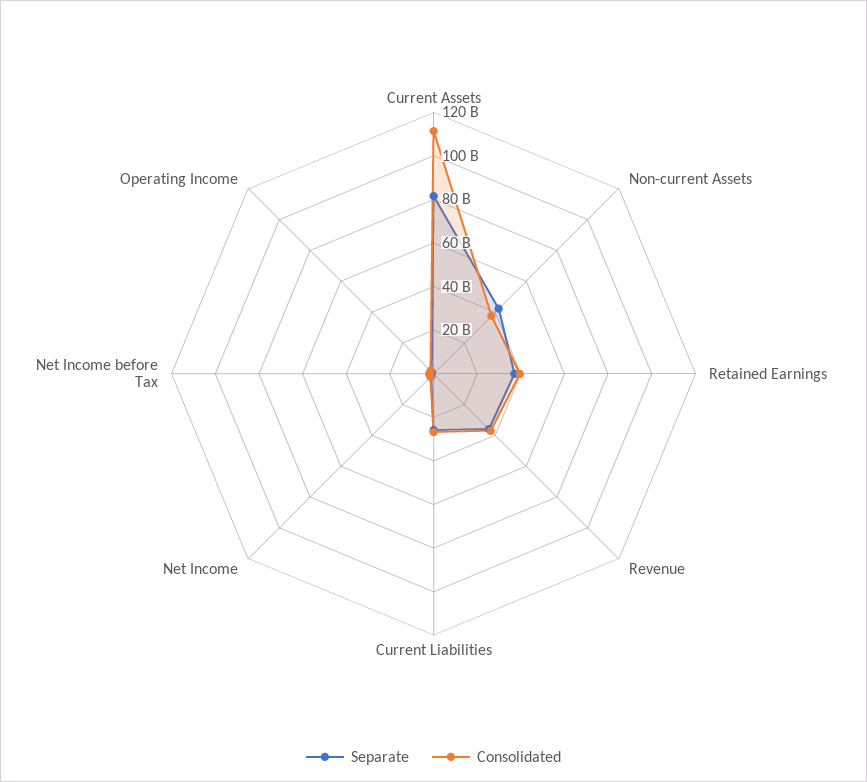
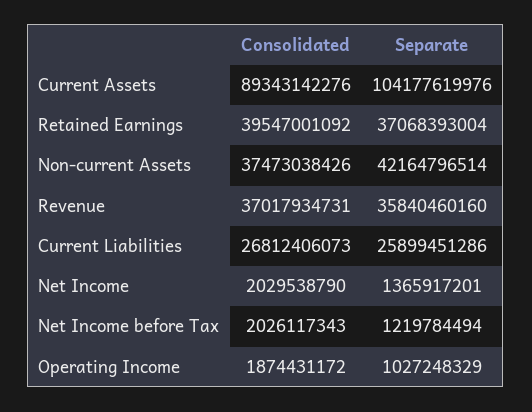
  {
    "Separate": {
-     "Current Assets": 80000000000,
+     "Current Assets": 104177619976,
      "Non-current Assets": 42164796514,
      "Retained Earnings": 37068393004,
      "Revenue": 35840460160,
      "Current Liabilities": 25899451286,
      "Net Income": 1365917201,
      "Net Income before Tax": 1219784494,
      "Operating Income": 1027248329
    },
    "Consolidated": {
-     "Current Assets": 110000000000,
+     "Current Assets": 89343142276,
      "Non-current Assets": 37473038426,
      "Retained Earnings": 39547001092,
      "Revenue": 37017934731,
      "Current Liabilities": 26812406073,
      "Net Income": 2029538790,
      "Net Income before Tax": 2026117343,
      "Operating Income": 1874431172
    }
  }

